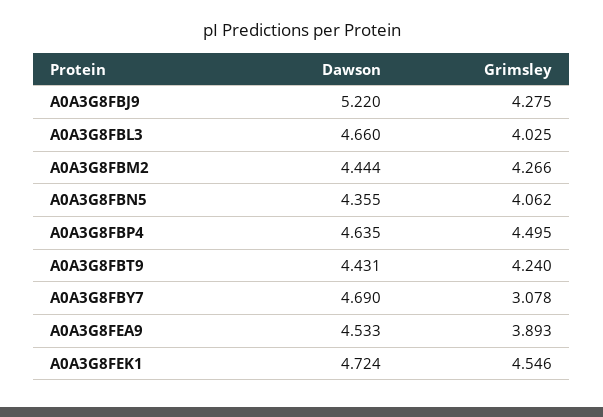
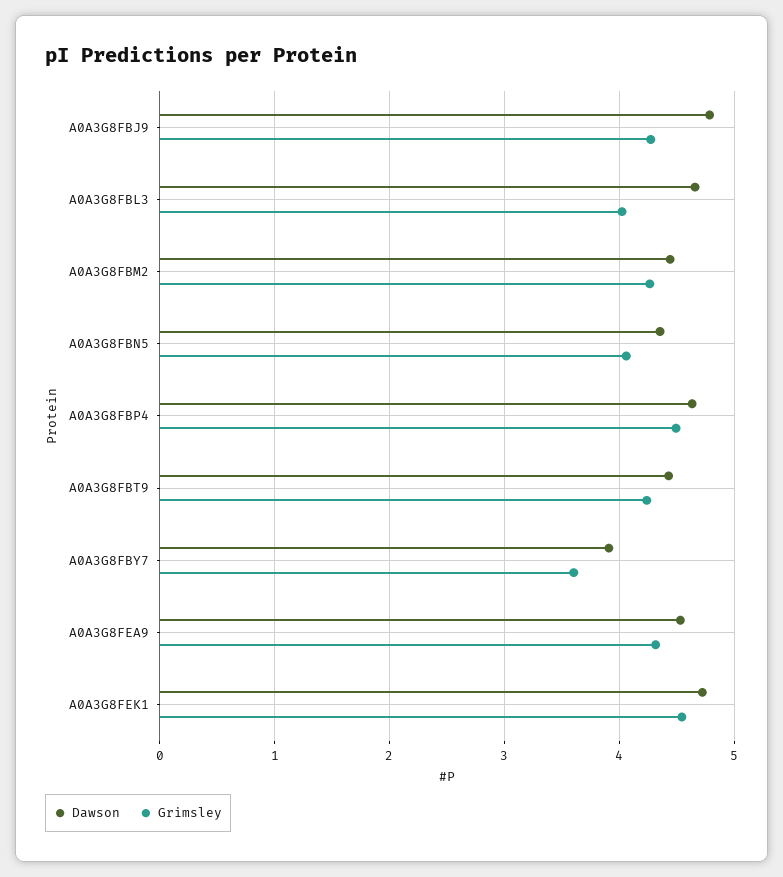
  {
    "Dawson": {
-     "A0A3G8FBJ9": 5.22,
+     "A0A3G8FBJ9": 4.8,
      "A0A3G8FBL3": 4.66,
      "A0A3G8FBM2": 4.444,
      "A0A3G8FBN5": 4.355,
      "A0A3G8FBP4": 4.635,
      "A0A3G8FBT9": 4.431,
-     "A0A3G8FBY7": 4.69,
+     "A0A3G8FBY7": 3.9,
      "A0A3G8FEA9": 4.533,
      "A0A3G8FEK1": 4.724
    },
    "Grimsley": {
      "A0A3G8FBJ9": 4.275,
      "A0A3G8FBL3": 4.025,
      "A0A3G8FBM2": 4.266,
      "A0A3G8FBN5": 4.062,
      "A0A3G8FBP4": 4.495,
      "A0A3G8FBT9": 4.24,
-     "A0A3G8FBY7": 3.078,
+     "A0A3G8FBY7": 3.6,
-     "A0A3G8FEA9": 3.893,
+     "A0A3G8FEA9": 4.3,
      "A0A3G8FEK1": 4.546
    }
  }

